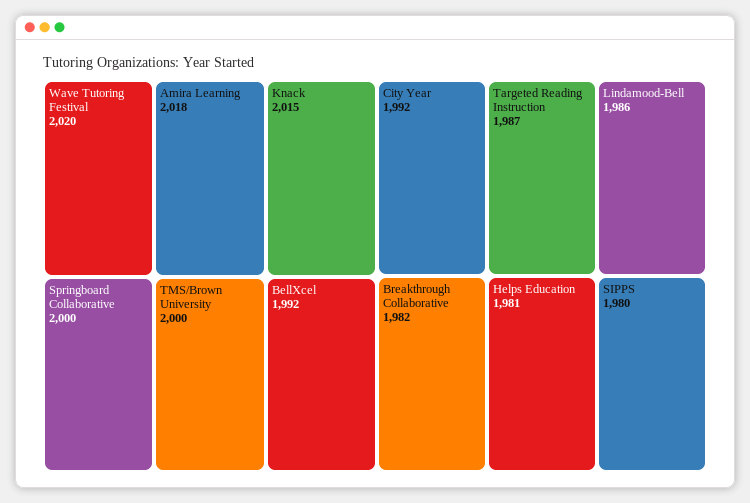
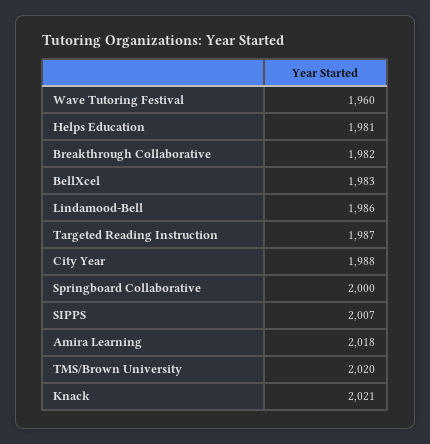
  {
-   "Wave Tutoring Festival": 2020,
+   "Wave Tutoring Festival": 1960,
    "Amira Learning": 2018,
-   "Knack": 2015,
+   "Knack": 2021,
    "Springboard Collaborative": 2000,
-   "TMS/Brown University": 2000,
+   "TMS/Brown University": 2020,
-   "BellXcel": 1992,
+   "BellXcel": 1983,
-   "City Year": 1992,
+   "City Year": 1988,
    "Targeted Reading Instruction": 1987,
    "Lindamood-Bell": 1986,
    "Breakthrough Collaborative": 1982,
    "Helps Education": 1981,
-   "SIPPS": 1980
+   "SIPPS": 2007
  }

